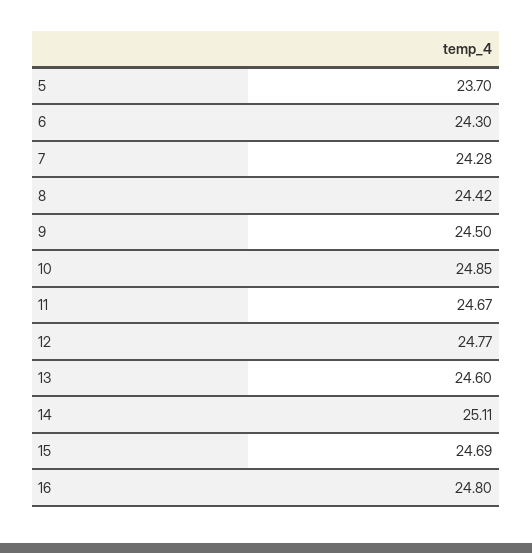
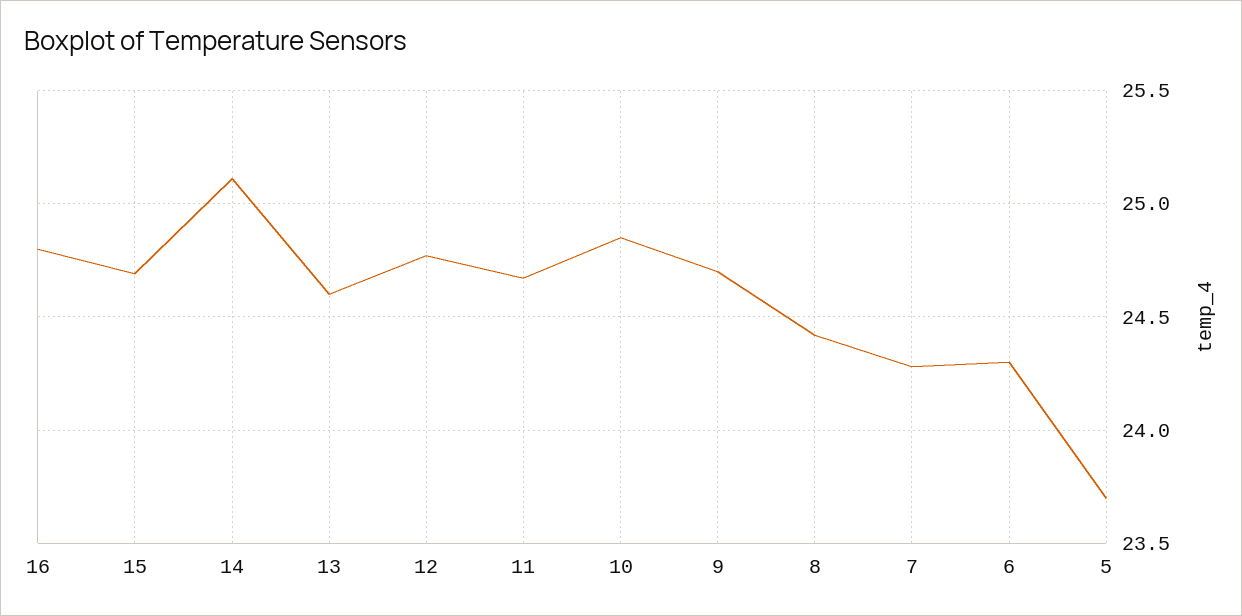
  {
    "5": 23.7,
    "6": 24.3,
    "7": 24.28,
    "8": 24.42,
-   "9": 24.5,
+   "9": 24.7,
    "10": 24.85,
    "11": 24.67,
    "12": 24.77,
    "13": 24.6,
    "14": 25.11,
    "15": 24.69,
    "16": 24.8
  }

